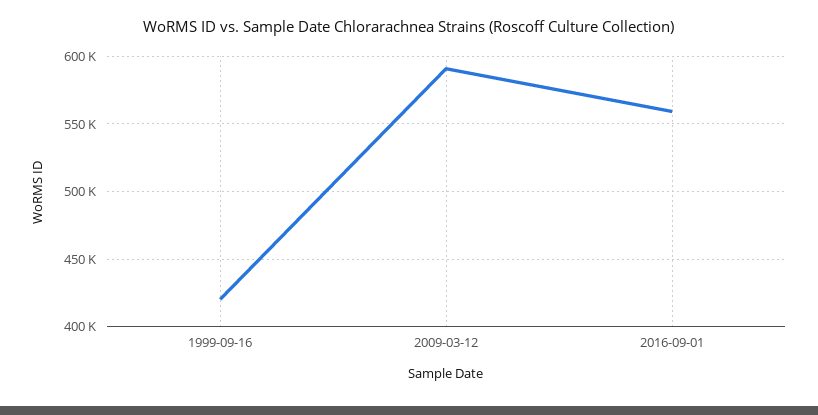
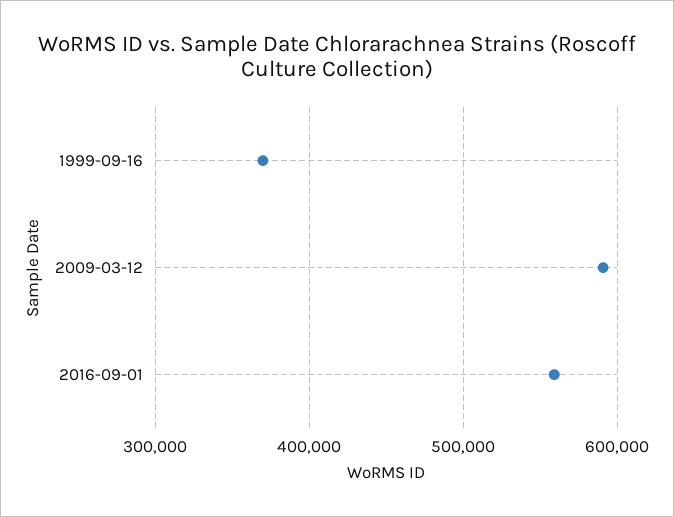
  {
-   "1999-09-16": 420000,
+   "1999-09-16": 370000,
    "2009-03-12": 590000,
    "2016-09-01": 560000
  }

